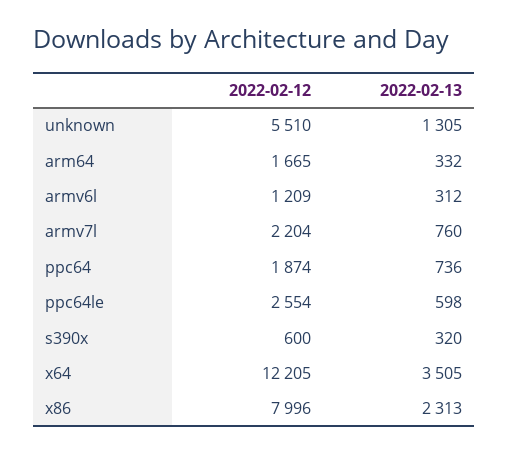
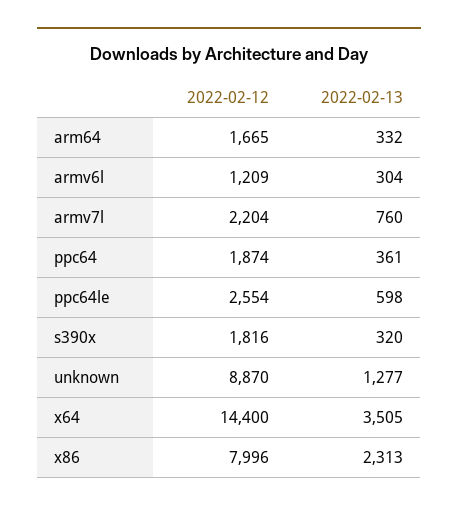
  {
    "2022-02-12": {
-     "unknown": 5510,
+     "unknown": 8870,
      "arm64": 1665,
      "armv6l": 1209,
      "armv7l": 2204,
      "ppc64": 1874,
      "ppc64le": 2554,
-     "s390x": 600,
+     "s390x": 1816,
-     "x64": 12205,
+     "x64": 14400,
      "x86": 7996
    },
    "2022-02-13": {
-     "unknown": 1305,
+     "unknown": 1277,
      "arm64": 332,
-     "armv6l": 312,
+     "armv6l": 304,
      "armv7l": 760,
-     "ppc64": 736,
+     "ppc64": 361,
      "ppc64le": 598,
      "s390x": 320,
      "x64": 3505,
      "x86": 2313
    }
  }

